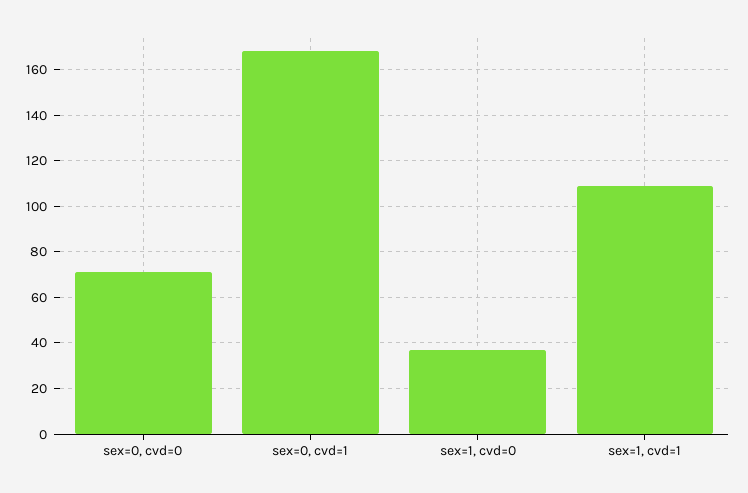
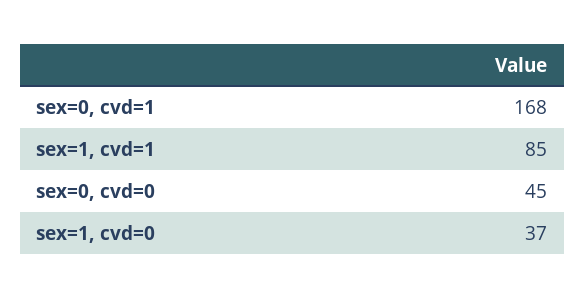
  {
-   "sex=0, cvd=0": 70,
+   "sex=0, cvd=0": 45,
    "sex=0, cvd=1": 168,
    "sex=1, cvd=0": 37,
-   "sex=1, cvd=1": 110
+   "sex=1, cvd=1": 85
  }

